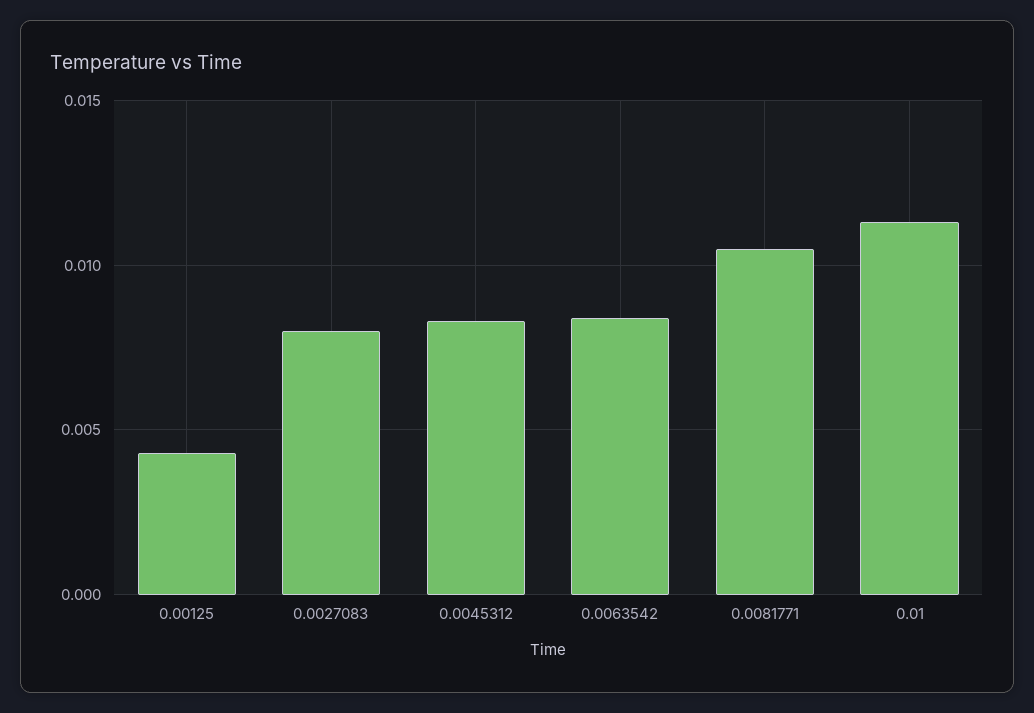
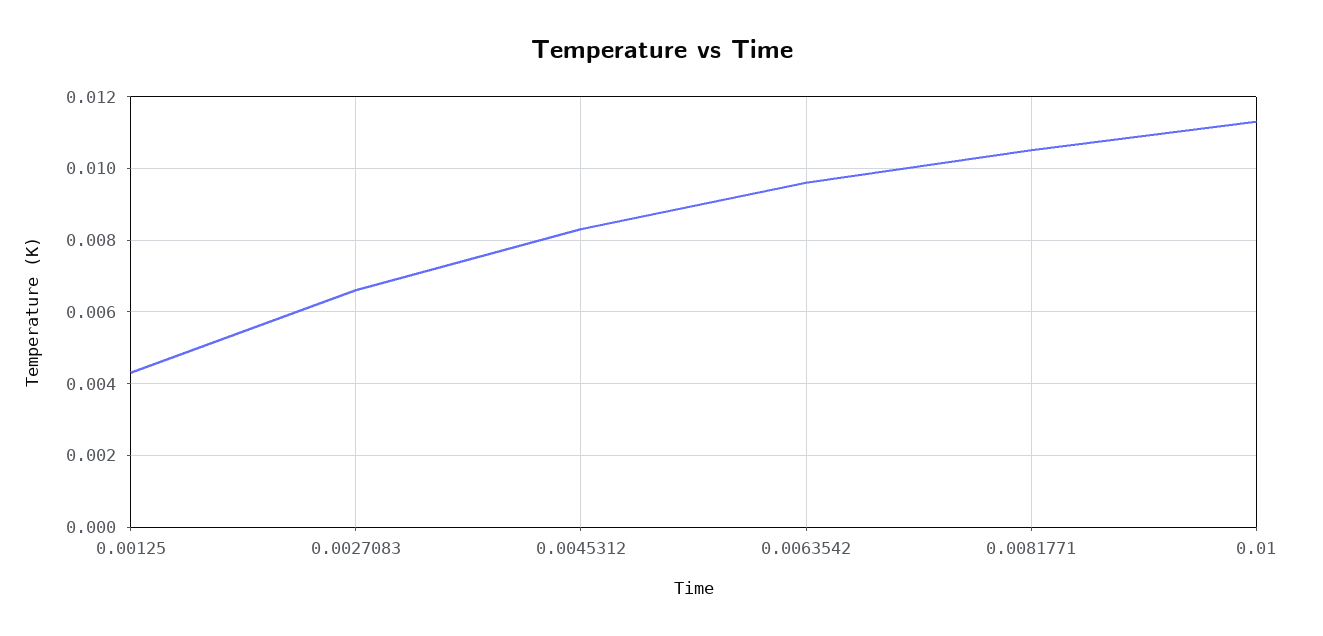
  {
    "0.00125": 0.0045,
-   "0.0027083": 0.008,
+   "0.0027083": 0.0065,
    "0.0045312": 0.0085,
-   "0.0063542": 0.0085,
+   "0.0063542": 0.0095,
    "0.0081771": 0.0105,
    "0.01": 0.0115
  }

